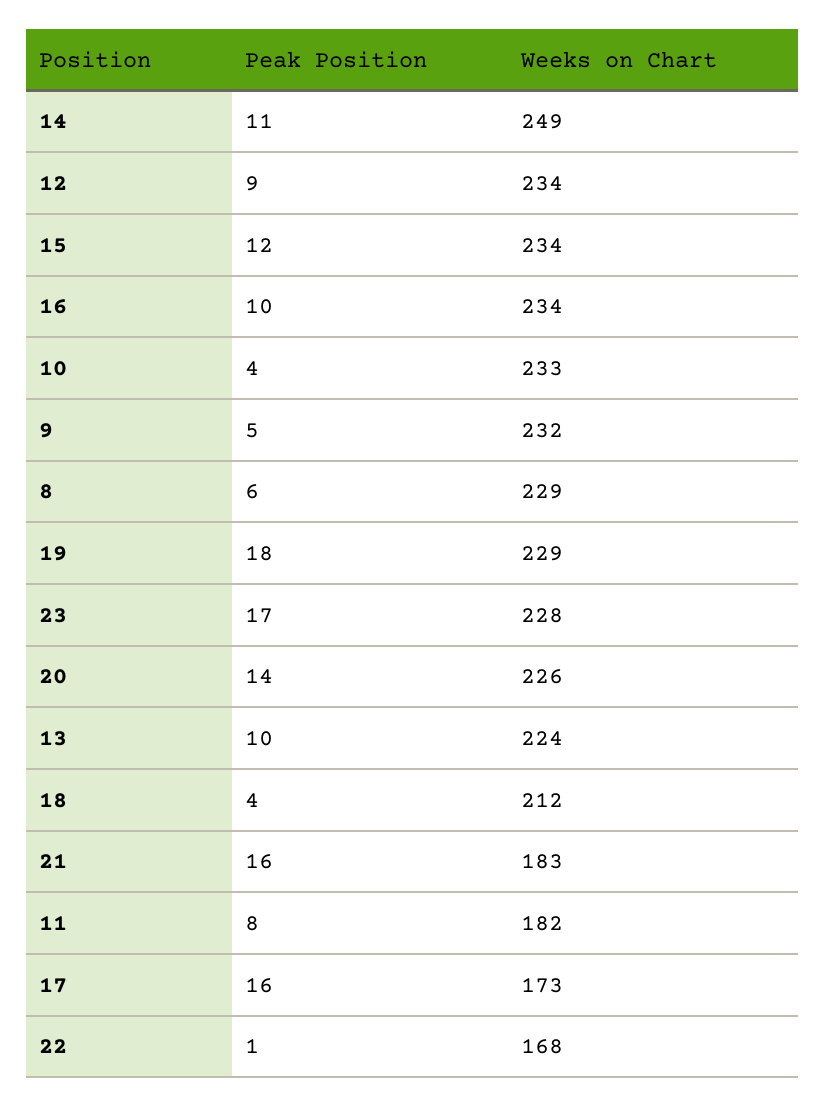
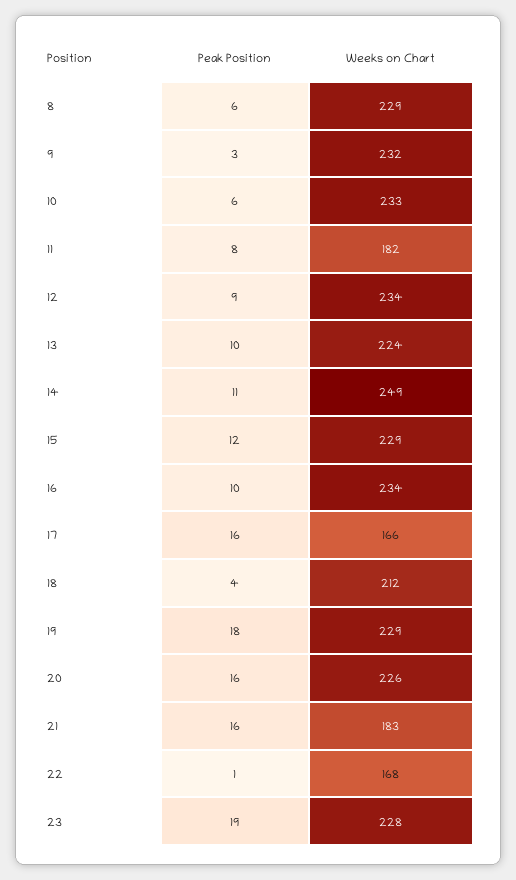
  {
    "Peak Position": {
      "14": 11,
      "12": 9,
      "15": 12,
      "16": 10,
-     "10": 4,
+     "10": 6,
-     "9": 5,
+     "9": 3,
      "8": 6,
      "19": 18,
-     "23": 17,
+     "23": 19,
-     "20": 14,
+     "20": 16,
      "13": 10,
      "18": 4,
      "21": 16,
      "11": 8,
      "17": 16,
      "22": 1
    },
    "Weeks on Chart": {
      "14": 249,
      "12": 234,
-     "15": 234,
+     "15": 229,
      "16": 234,
      "10": 233,
      "9": 232,
      "8": 229,
      "19": 229,
      "23": 228,
      "20": 226,
      "13": 224,
      "18": 212,
      "21": 183,
      "11": 182,
-     "17": 173,
+     "17": 166,
      "22": 168
    }
  }

